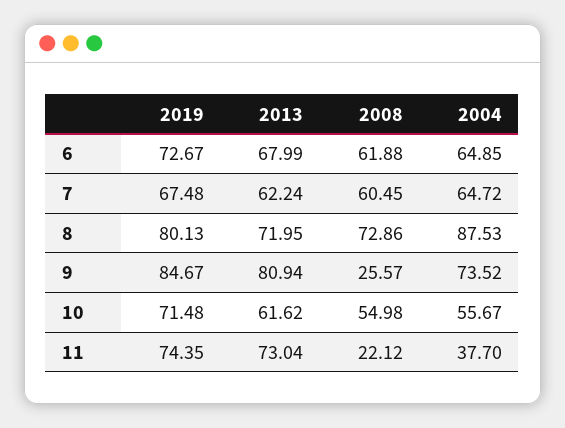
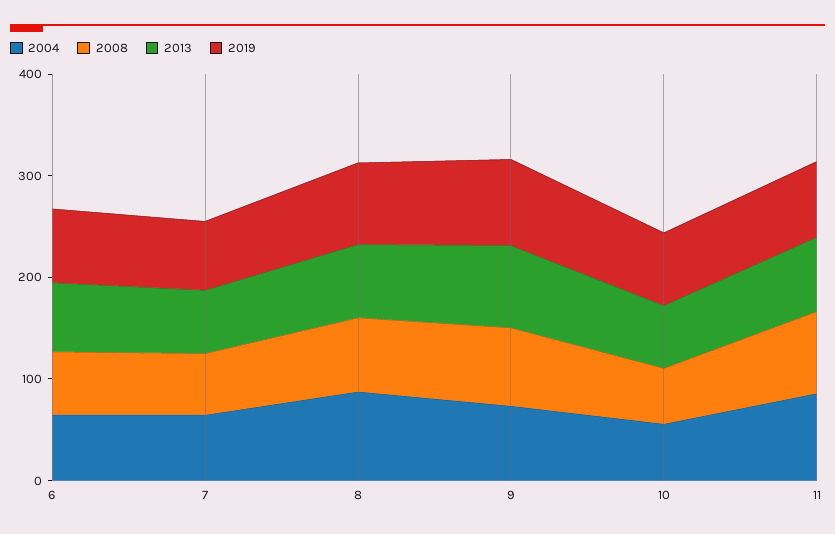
  {
    "2019": {
      "6": 72.67,
      "7": 67.48,
      "8": 80.13,
      "9": 84.67,
      "10": 71.48,
      "11": 74.35
    },
    "2013": {
      "6": 67.99,
      "7": 62.24,
      "8": 71.95,
      "9": 80.94,
      "10": 61.62,
      "11": 73.04
    },
    "2008": {
      "6": 61.88,
      "7": 60.45,
      "8": 72.86,
-     "9": 25.57,
+     "9": 80,
      "10": 54.98,
-     "11": 22.12
+     "11": 80
    },
    "2004": {
      "6": 64.85,
      "7": 64.72,
      "8": 87.53,
      "9": 73.52,
      "10": 55.67,
-     "11": 37.7
+     "11": 80
    }
  }

